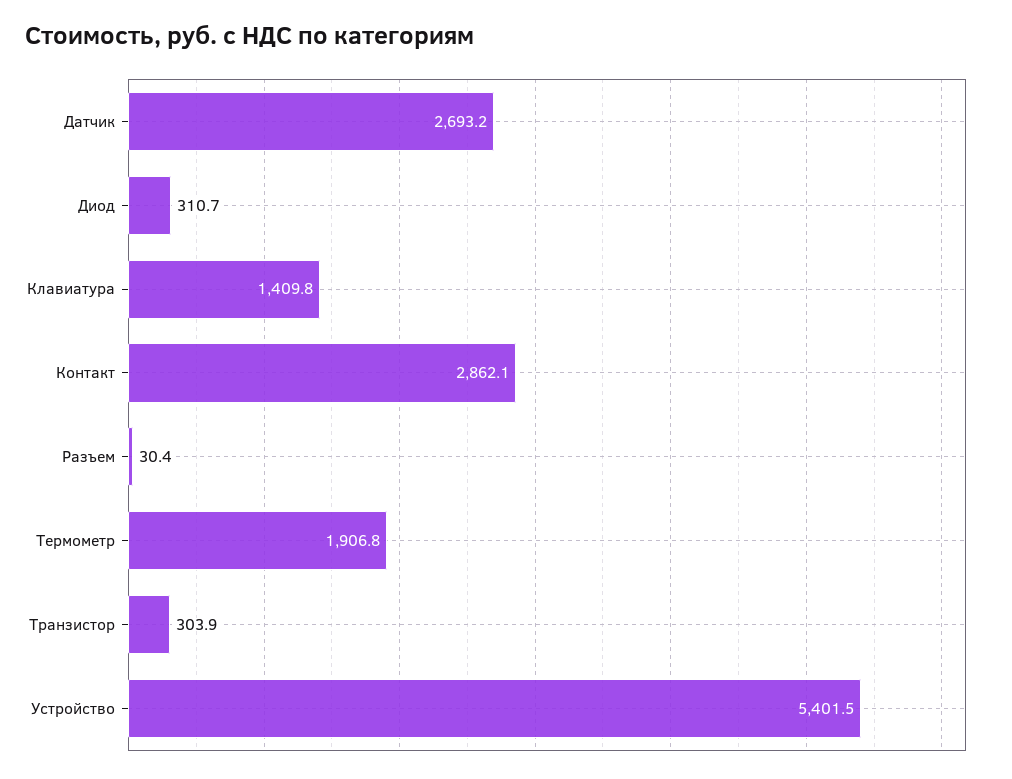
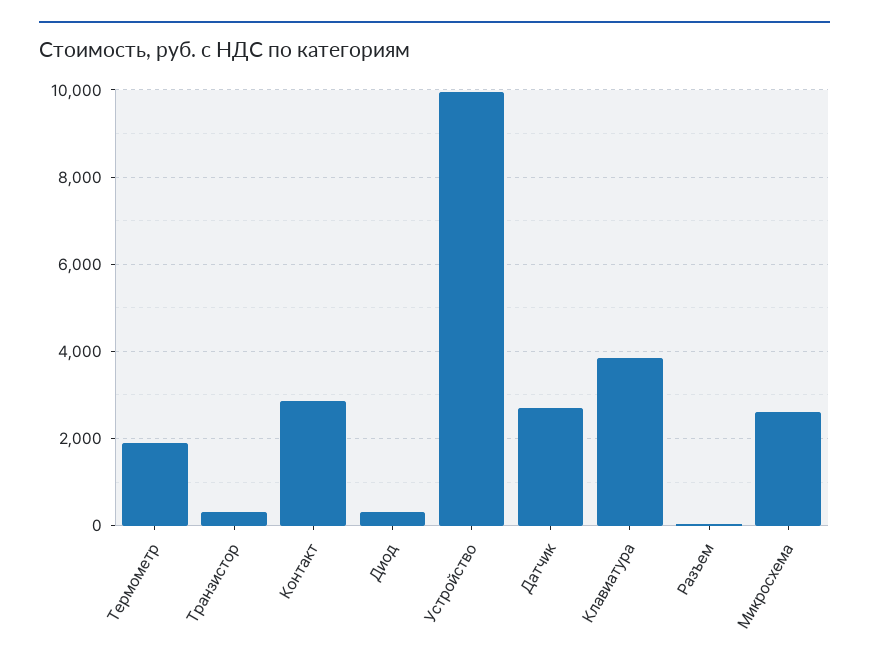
  {
    "Датчик": 2693.2,
    "Диод": 310.7,
-   "Клавиатура": 1409.8,
+   "Клавиатура": 3800,
    "Контакт": 2862.1,
    "Разъем": 30.4,
    "Термометр": 1906.8,
    "Транзистор": 303.9,
-   "Устройство": 5401.5
+   "Устройство": 10000,
+   "Микросхема": 2600
  }

